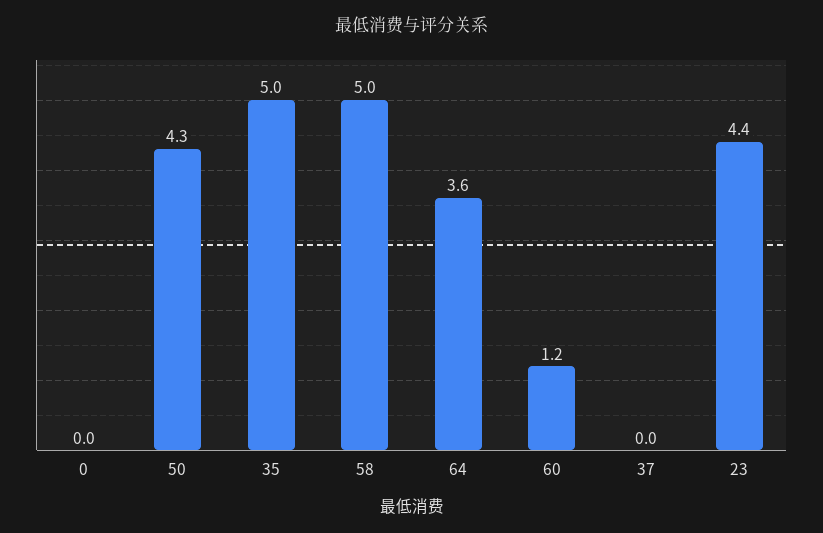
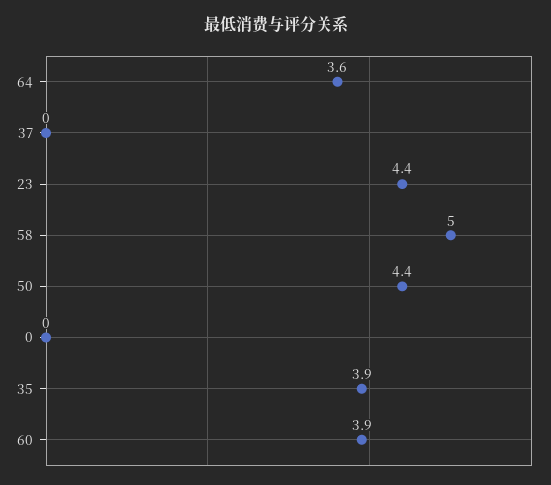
  {
    "0": 0,
-   "50": 4.3,
+   "50": 4.4,
-   "35": 5,
+   "35": 3.9,
    "58": 5,
    "64": 3.6,
-   "60": 1.2,
+   "60": 3.9,
    "37": 0,
    "23": 4.4
  }

